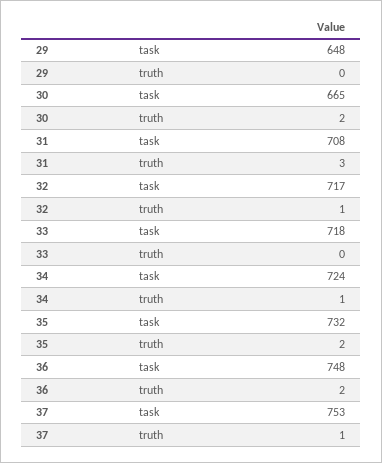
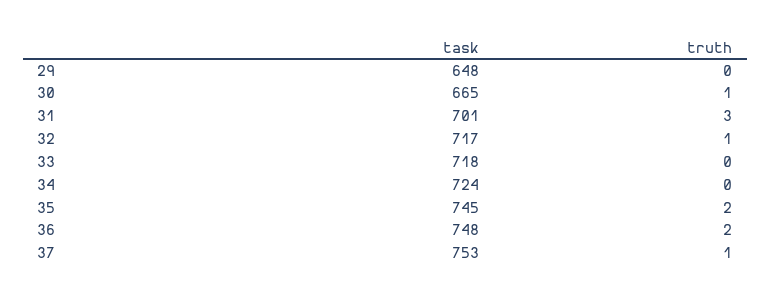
  {
    "29": {
      "task": 648,
      "truth": 0
    },
    "30": {
      "task": 665,
-     "truth": 2
+     "truth": 1
    },
    "31": {
-     "task": 708,
+     "task": 701,
      "truth": 3
    },
    "32": {
      "task": 717,
      "truth": 1
    },
    "33": {
      "task": 718,
      "truth": 0
    },
    "34": {
      "task": 724,
-     "truth": 1
+     "truth": 0
    },
    "35": {
-     "task": 732,
+     "task": 745,
      "truth": 2
    },
    "36": {
      "task": 748,
      "truth": 2
    },
    "37": {
      "task": 753,
      "truth": 1
    }
  }

